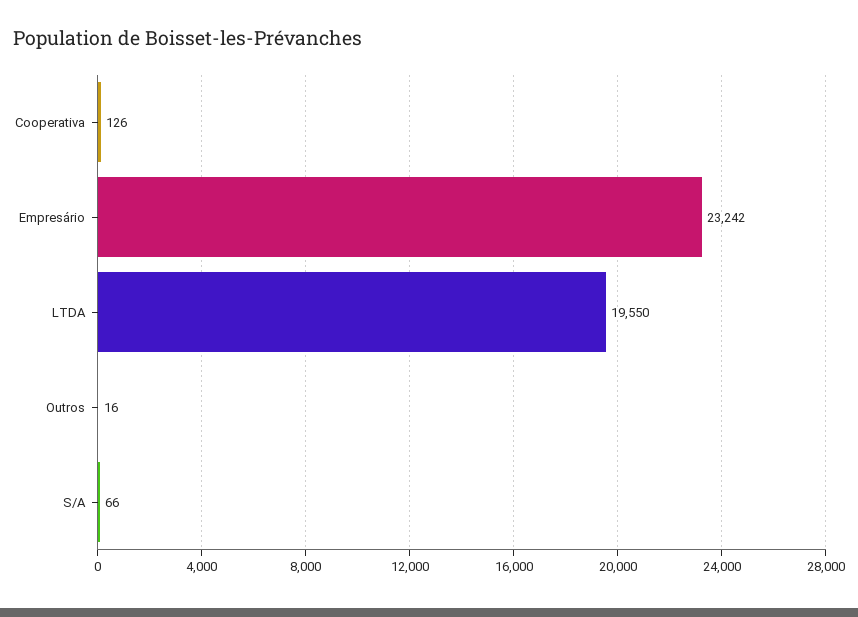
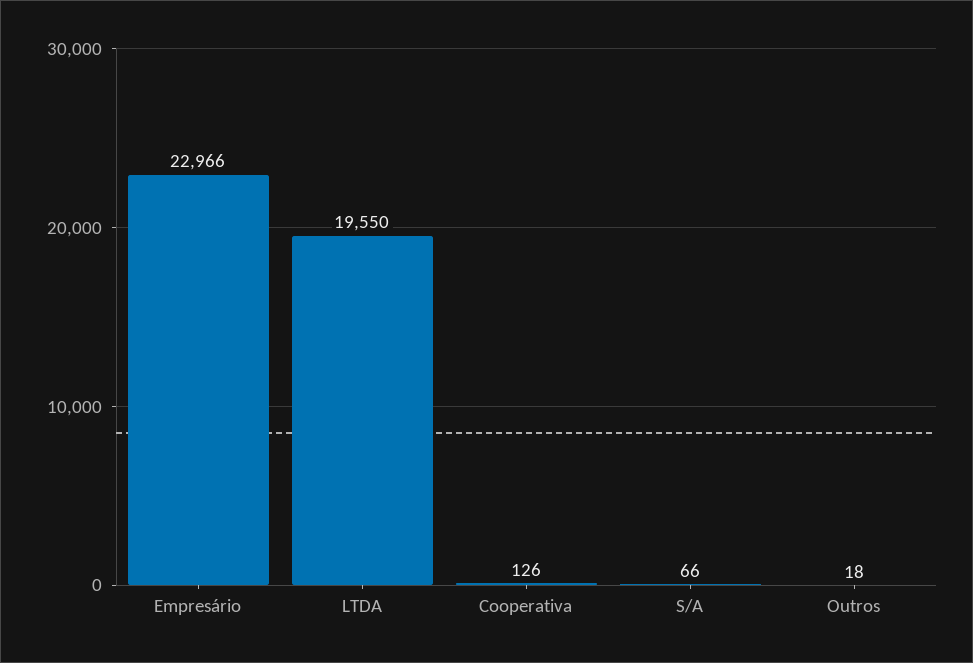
  {
    "Cooperativa": 126,
-   "Empresário": 23242,
+   "Empresário": 22966,
    "LTDA": 19550,
-   "Outros": 16,
+   "Outros": 18,
    "S/A": 66
  }

